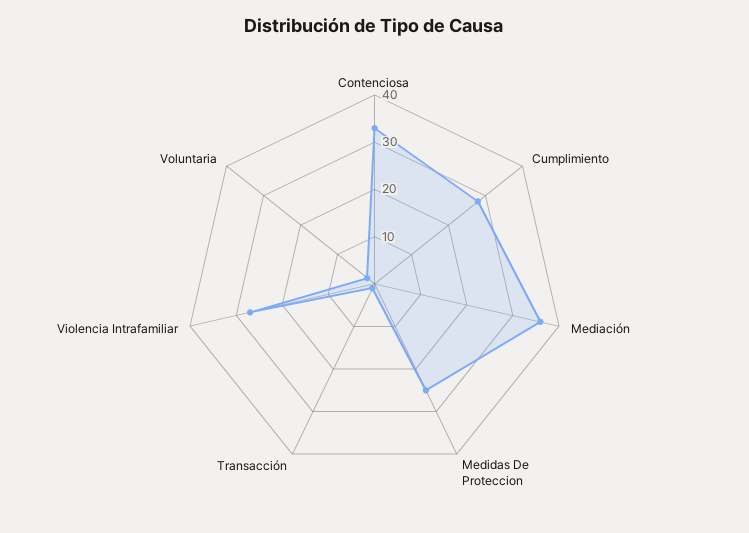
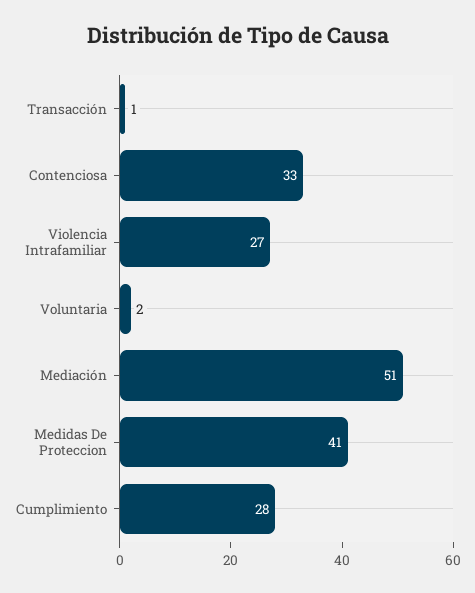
  {
    "Contenciosa": 33,
    "Cumplimiento": 28,
-   "Mediación": 35,
+   "Mediación": 51,
-   "Medidas De Proteccion": 25,
+   "Medidas De Proteccion": 41,
    "Transacción": 1,
    "Violencia Intrafamiliar": 27,
    "Voluntaria": 2
  }

